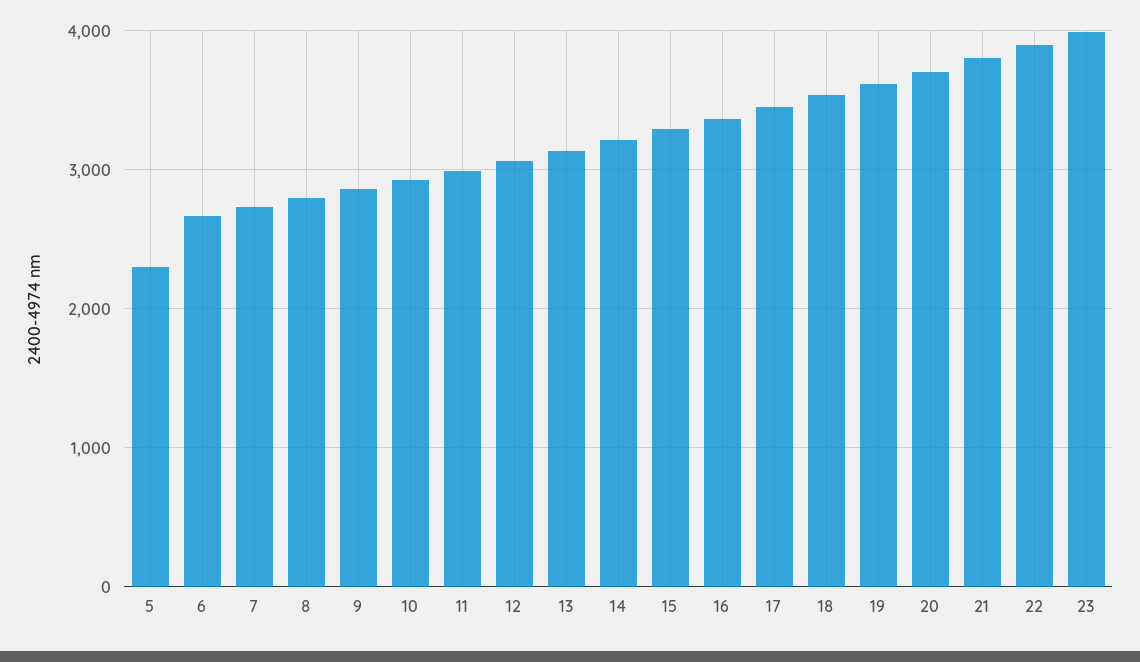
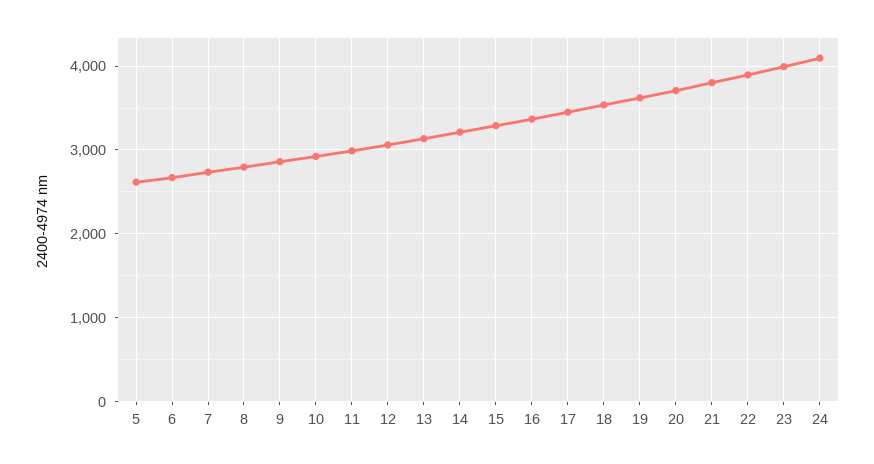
  {
-   "5": 2300,
+   "5": 2600,
    "6": 2700,
    "7": 2700,
    "8": 2800,
    "9": 2900,
    "10": 2900,
    "11": 3000,
    "12": 3100,
    "13": 3100,
    "14": 3200,
    "15": 3300,
    "16": 3400,
    "17": 3500,
    "18": 3500,
    "19": 3600,
    "20": 3700,
    "21": 3800,
    "22": 3900,
-   "23": 4000
+   "23": 4000,
+   "24": 4100
  }

